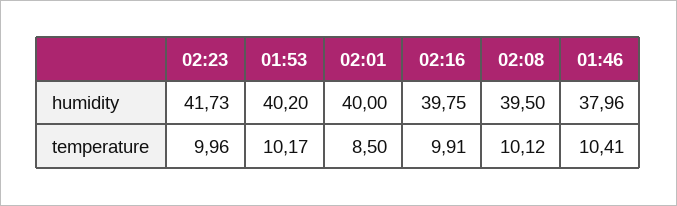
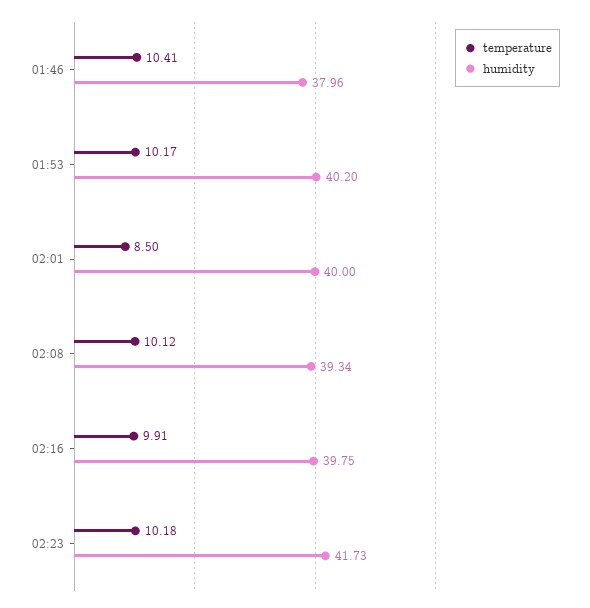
  {
    "humidity": {
      "02:23": 41.73,
      "01:53": 40.2,
      "02:01": 40,
      "02:16": 39.75,
-     "02:08": 39.5,
+     "02:08": 39.34,
      "01:46": 37.96
    },
    "temperature": {
-     "02:23": 9.96,
+     "02:23": 10.18,
      "01:53": 10.17,
      "02:01": 8.5,
      "02:16": 9.91,
      "02:08": 10.12,
      "01:46": 10.41
    }
  }

